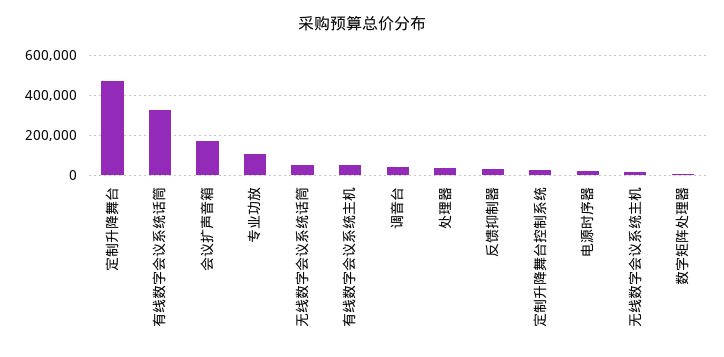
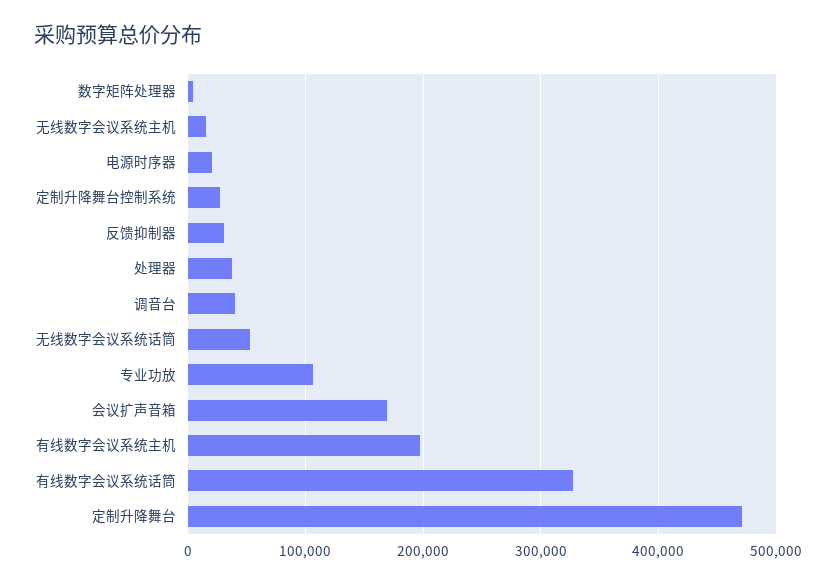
  {
    "定制升降舞台": 470000,
    "有线数字会议系统话筒": 330000,
    "会议扩声音箱": 170000,
    "专业功放": 110000,
    "无线数字会议系统话筒": 50000,
-   "有线数字会议系统主机": 50000,
+   "有线数字会议系统主机": 200000,
    "调音台": 40000,
    "处理器": 40000,
    "反馈抑制器": 30000,
    "定制升降舞台控制系统": 30000,
    "电源时序器": 20000,
    "无线数字会议系统主机": 20000,
    "数字矩阵处理器": 0
  }

